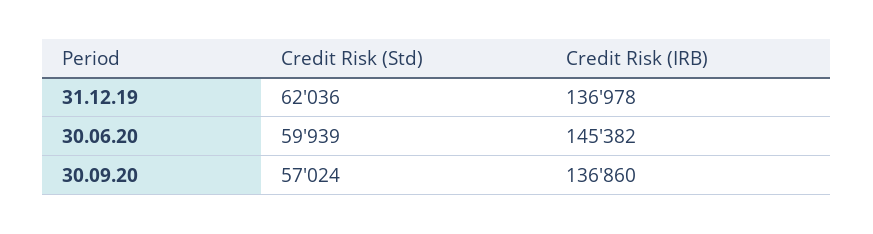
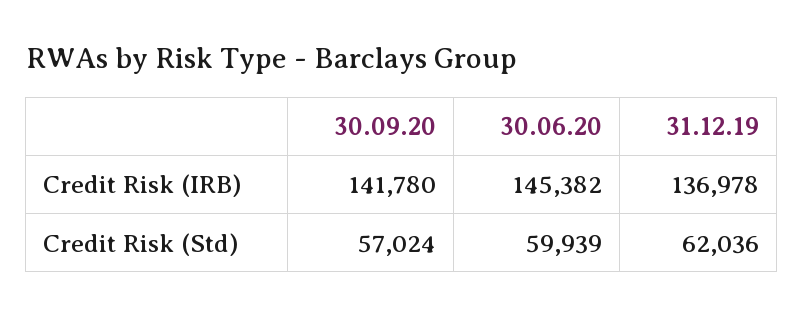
  {
    "Credit Risk (Std)": {
      "31.12.19": 62036,
      "30.06.20": 59939,
      "30.09.20": 57024
    },
    "Credit Risk (IRB)": {
      "31.12.19": 136978,
      "30.06.20": 145382,
-     "30.09.20": 136860
+     "30.09.20": 141780
    }
  }

